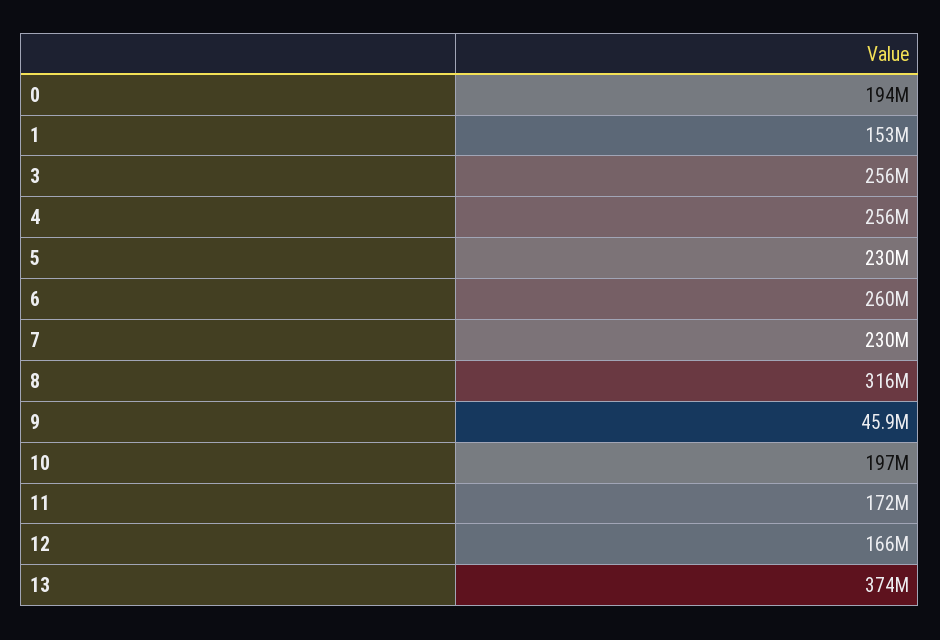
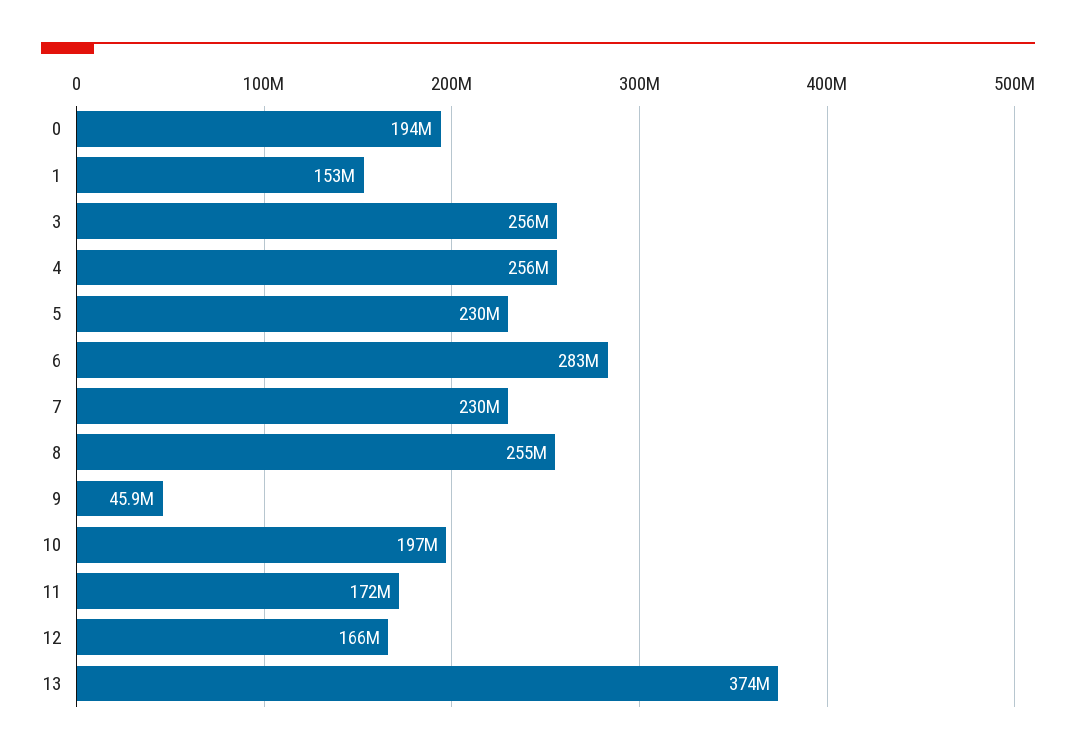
  {
    "0": 194000000,
    "1": 153000000,
    "3": 256000000,
    "4": 256000000,
    "5": 230000000,
-   "6": 260000000,
+   "6": 283000000,
    "7": 230000000,
-   "8": 316000000,
+   "8": 255000000,
    "9": 45900000,
    "10": 197000000,
    "11": 172000000,
    "12": 166000000,
    "13": 374000000
  }

